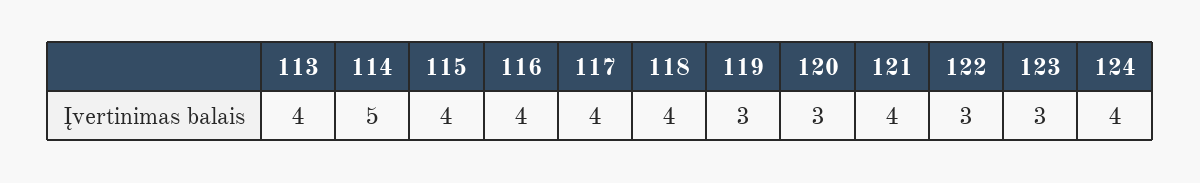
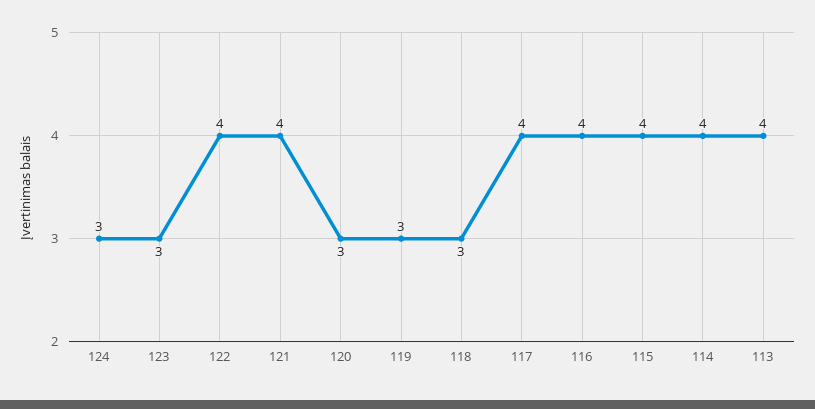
  {
    "113": 4,
-   "114": 5,
+   "114": 4,
    "115": 4,
    "116": 4,
    "117": 4,
-   "118": 4,
+   "118": 3,
    "119": 3,
    "120": 3,
    "121": 4,
-   "122": 3,
+   "122": 4,
    "123": 3,
-   "124": 4
+   "124": 3
  }

